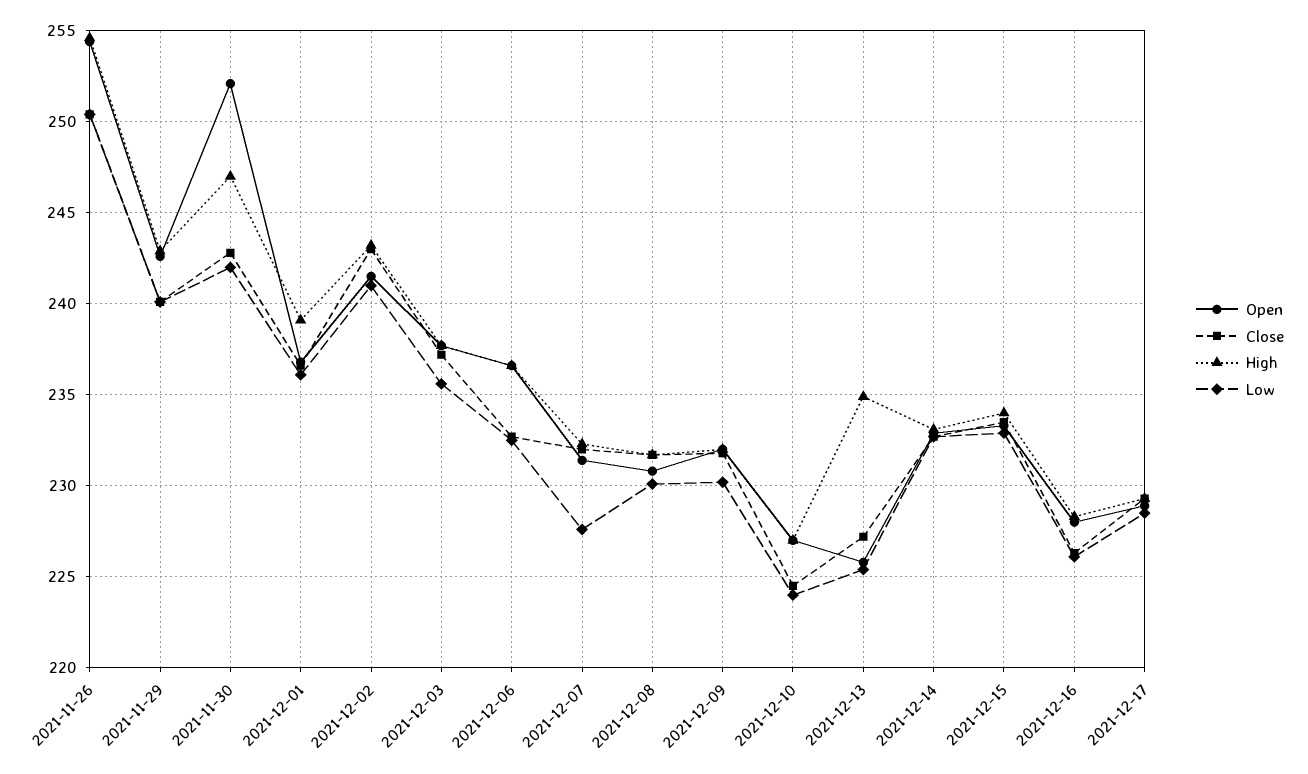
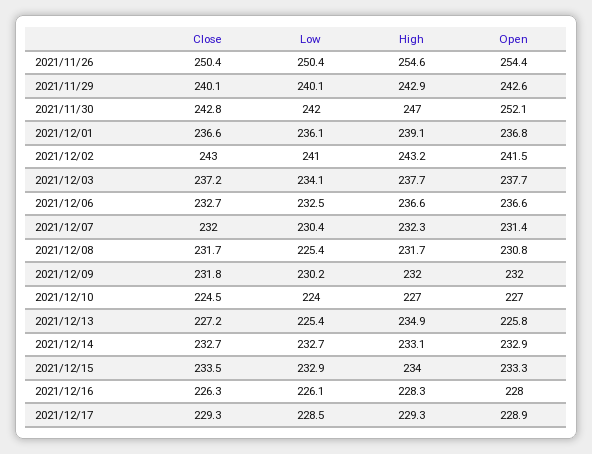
  {
    "Open": {
      "2021-11-26": 254.4,
      "2021-11-29": 242.6,
      "2021-11-30": 252.1,
      "2021-12-01": 236.8,
      "2021-12-02": 241.5,
      "2021-12-03": 237.7,
      "2021-12-06": 236.6,
      "2021-12-07": 231.4,
      "2021-12-08": 230.8,
      "2021-12-09": 232,
      "2021-12-10": 227,
      "2021-12-13": 225.8,
      "2021-12-14": 232.9,
      "2021-12-15": 233.3,
      "2021-12-16": 228,
      "2021-12-17": 228.9
    },
    "Close": {
      "2021-11-26": 250.4,
      "2021-11-29": 240.1,
      "2021-11-30": 242.8,
      "2021-12-01": 236.6,
      "2021-12-02": 243,
      "2021-12-03": 237.2,
      "2021-12-06": 232.7,
      "2021-12-07": 232,
      "2021-12-08": 231.7,
      "2021-12-09": 231.8,
      "2021-12-10": 224.5,
      "2021-12-13": 227.2,
      "2021-12-14": 232.7,
      "2021-12-15": 233.5,
      "2021-12-16": 226.3,
      "2021-12-17": 229.3
    },
    "High": {
      "2021-11-26": 254.6,
      "2021-11-29": 242.9,
      "2021-11-30": 247,
      "2021-12-01": 239.1,
      "2021-12-02": 243.2,
      "2021-12-03": 237.7,
      "2021-12-06": 236.6,
      "2021-12-07": 232.3,
      "2021-12-08": 231.7,
      "2021-12-09": 232,
      "2021-12-10": 227,
      "2021-12-13": 234.9,
      "2021-12-14": 233.1,
      "2021-12-15": 234,
      "2021-12-16": 228.3,
      "2021-12-17": 229.3
    },
    "Low": {
      "2021-11-26": 250.4,
      "2021-11-29": 240.1,
      "2021-11-30": 242,
      "2021-12-01": 236.1,
      "2021-12-02": 241,
-     "2021-12-03": 235.5,
+     "2021-12-03": 234.1,
      "2021-12-06": 232.5,
-     "2021-12-07": 227.5,
+     "2021-12-07": 230.4,
-     "2021-12-08": 230,
+     "2021-12-08": 225.4,
      "2021-12-09": 230.2,
      "2021-12-10": 224,
      "2021-12-13": 225.4,
      "2021-12-14": 232.7,
      "2021-12-15": 232.9,
      "2021-12-16": 226.1,
      "2021-12-17": 228.5
    }
  }

